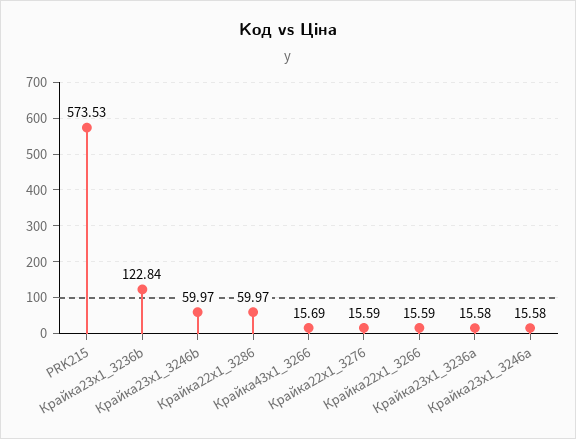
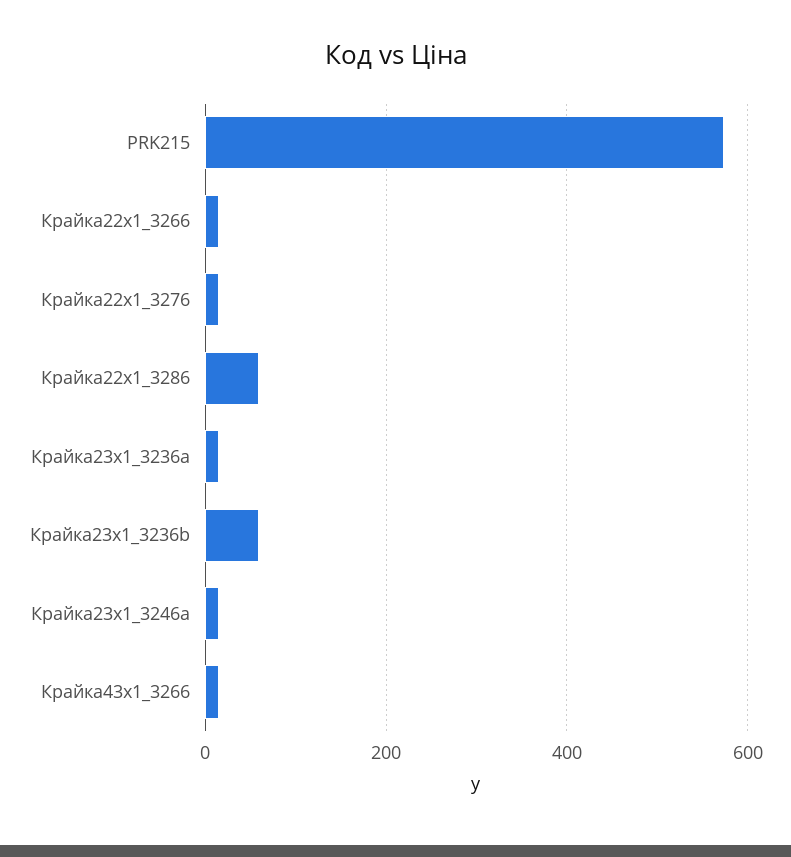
  {
    "PRK215": 573.53,
-   "Крайка23x1_3236b": 122.84,
+   "Крайка23x1_3236b": 60,
-   "Крайка23x1_3246b": 59.97,
    "Крайка22x1_3286": 59.97,
    "Крайка43x1_3266": 15.69,
    "Крайка22x1_3276": 15.59,
    "Крайка22x1_3266": 15.59,
    "Крайка23x1_3236a": 15.58,
    "Крайка23x1_3246a": 15.58
  }

